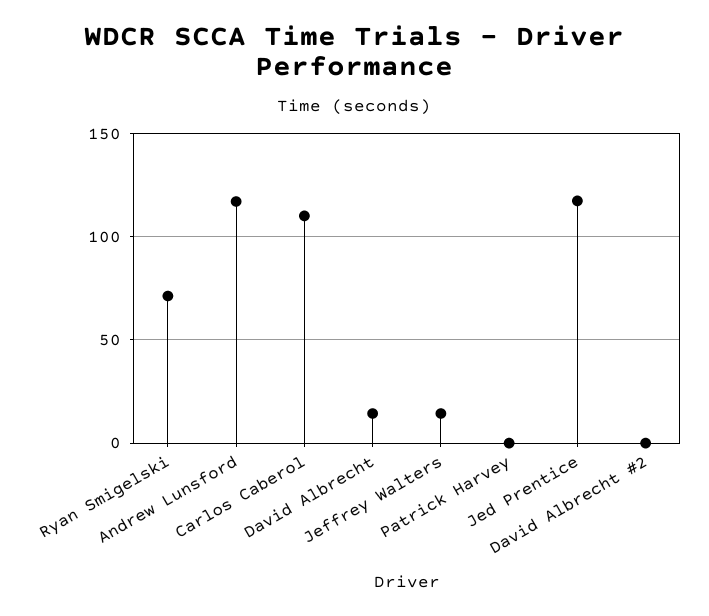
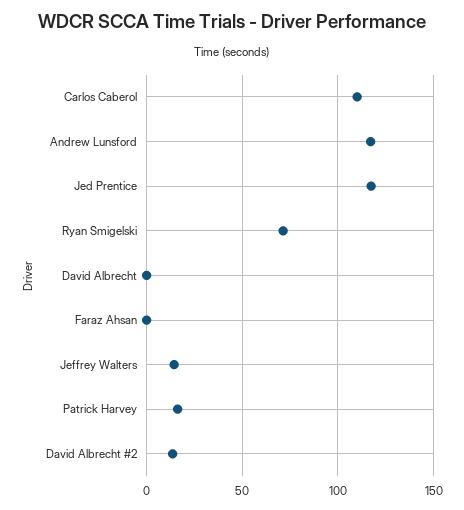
  {
    "Ryan Smigelski": 70,
    "Andrew Lunsford": 115,
    "Carlos Caberol": 110,
-   "David Albrecht": 15,
+   "David Albrecht": 0,
    "Jeffrey Walters": 15,
-   "Patrick Harvey": 0,
+   "Patrick Harvey": 15,
    "Jed Prentice": 115,
-   "David Albrecht #2": 0
+   "David Albrecht #2": 15,
+   "Faraz Ahsan": 0
  }

